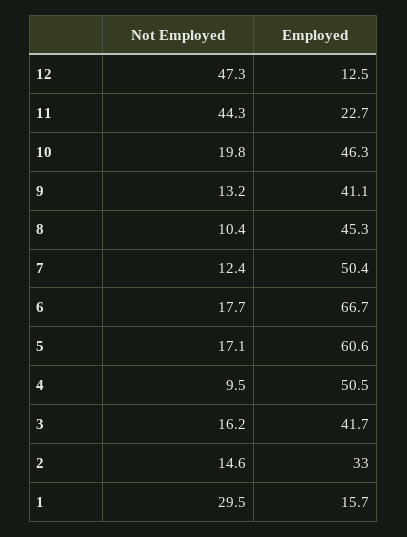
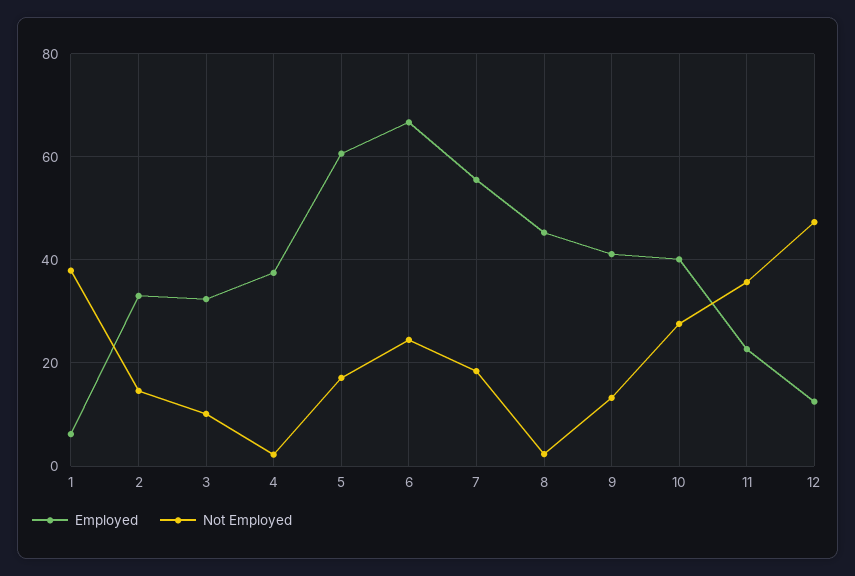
  {
    "Not Employed": {
      "12": 47.3,
-     "11": 44.3,
+     "11": 36,
-     "10": 19.8,
+     "10": 28,
      "9": 13.2,
-     "8": 10.4,
+     "8": 2,
-     "7": 12.4,
+     "7": 18,
-     "6": 17.7,
+     "6": 24,
      "5": 17.1,
-     "4": 9.5,
+     "4": 2,
-     "3": 16.2,
+     "3": 10,
      "2": 14.6,
-     "1": 29.5
+     "1": 38
    },
    "Employed": {
      "12": 12.5,
      "11": 22.7,
-     "10": 46.3,
+     "10": 40,
      "9": 41.1,
      "8": 45.3,
-     "7": 50.4,
+     "7": 56,
      "6": 66.7,
      "5": 60.6,
-     "4": 50.5,
+     "4": 38,
-     "3": 41.7,
+     "3": 32,
      "2": 33,
-     "1": 15.7
+     "1": 6
    }
  }

